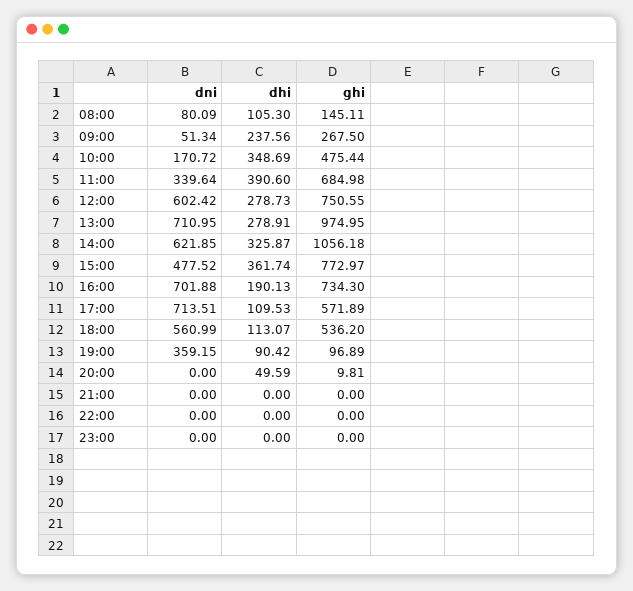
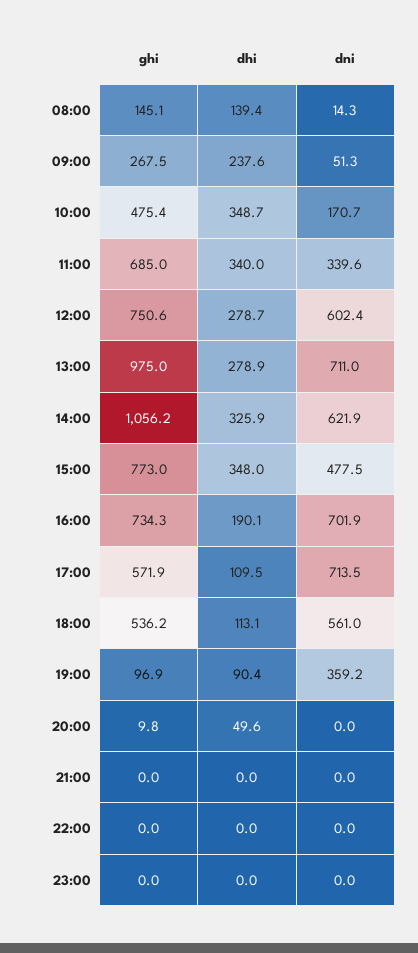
  {
    "dni": {
-     "08:00": 80.09,
+     "08:00": 14.3,
      "09:00": 51.34,
      "10:00": 170.72,
      "11:00": 339.64,
      "12:00": 602.42,
      "13:00": 710.95,
      "14:00": 621.85,
      "15:00": 477.52,
      "16:00": 701.88,
      "17:00": 713.51,
      "18:00": 560.99,
      "19:00": 359.15,
      "20:00": 0,
      "21:00": 0,
      "22:00": 0,
      "23:00": 0
    },
    "dhi": {
-     "08:00": 105.3,
+     "08:00": 139.4,
      "09:00": 237.56,
      "10:00": 348.69,
-     "11:00": 390.6,
+     "11:00": 340,
      "12:00": 278.73,
      "13:00": 278.91,
      "14:00": 325.87,
-     "15:00": 361.74,
+     "15:00": 348,
      "16:00": 190.13,
      "17:00": 109.53,
      "18:00": 113.07,
      "19:00": 90.42,
      "20:00": 49.59,
      "21:00": 0,
      "22:00": 0,
      "23:00": 0
    },
    "ghi": {
      "08:00": 145.11,
      "09:00": 267.5,
      "10:00": 475.44,
      "11:00": 684.98,
      "12:00": 750.55,
      "13:00": 974.95,
      "14:00": 1056.18,
      "15:00": 772.97,
      "16:00": 734.3,
      "17:00": 571.89,
      "18:00": 536.2,
      "19:00": 96.89,
      "20:00": 9.81,
      "21:00": 0,
      "22:00": 0,
      "23:00": 0
    }
  }

